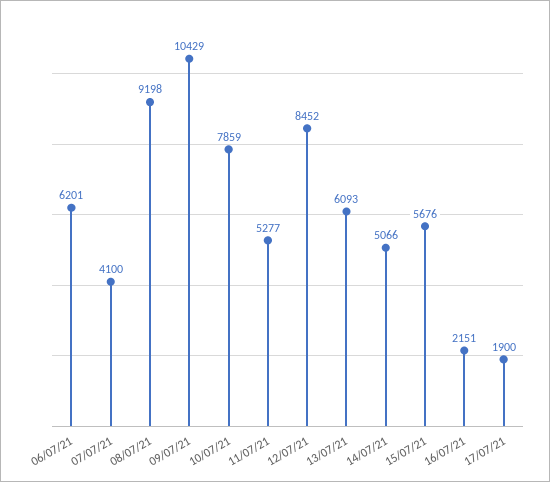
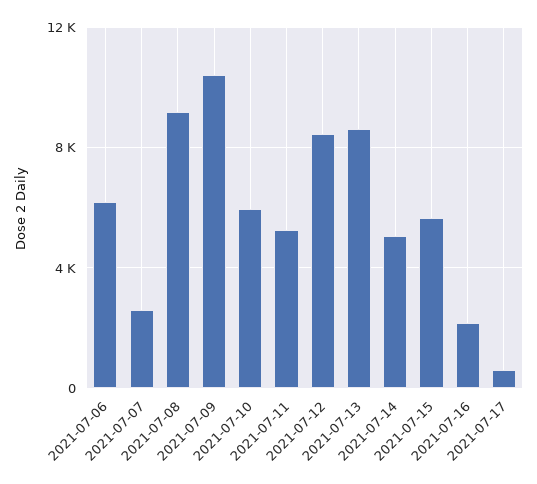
  {
    "06/07/21": 6201,
-   "07/07/21": 4100,
+   "07/07/21": 2500,
    "08/07/21": 9198,
    "09/07/21": 10429,
-   "10/07/21": 7859,
+   "10/07/21": 6000,
    "11/07/21": 5277,
    "12/07/21": 8452,
-   "13/07/21": 6093,
+   "13/07/21": 8500,
    "14/07/21": 5066,
    "15/07/21": 5676,
    "16/07/21": 2151,
-   "17/07/21": 1900
+   "17/07/21": 500
  }

